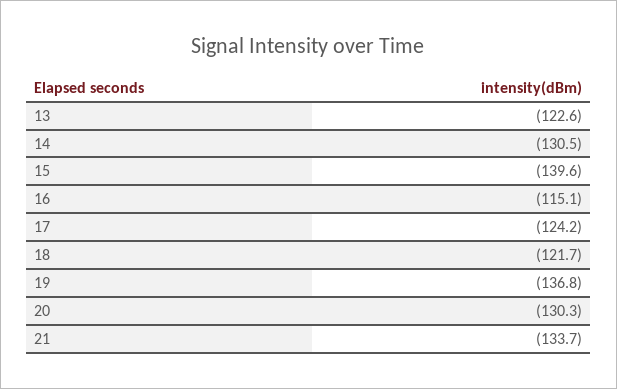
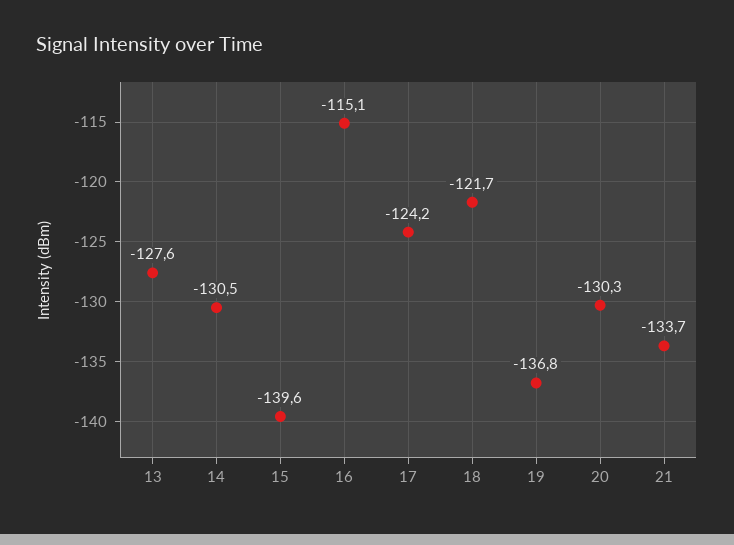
  {
-   "13": -122.6,
+   "13": -127.6,
    "14": -130.5,
    "15": -139.6,
    "16": -115.1,
    "17": -124.2,
    "18": -121.7,
    "19": -136.8,
    "20": -130.3,
    "21": -133.7
  }

